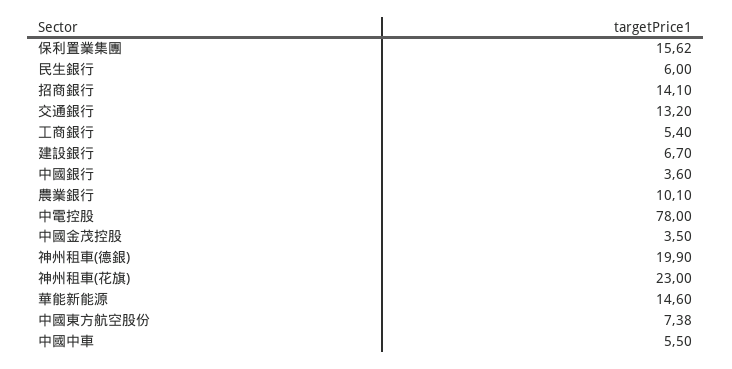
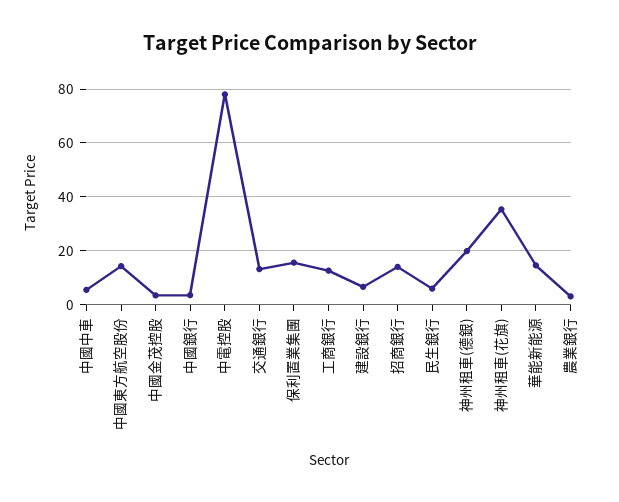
  {
    "保利置業集團": 15.62,
    "民生銀行": 6,
    "招商銀行": 14.1,
    "交通銀行": 13.2,
-   "工商銀行": 5.4,
+   "工商銀行": 12.5,
    "建設銀行": 6.7,
    "中國銀行": 3.6,
-   "農業銀行": 10.1,
+   "農業銀行": 2.5,
    "中電控股": 78,
    "中國金茂控股": 3.5,
    "神州租車(德銀)": 19.9,
-   "神州租車(花旗)": 23,
+   "神州租車(花旗)": 35,
    "華能新能源": 14.6,
-   "中國東方航空股份": 7.38,
+   "中國東方航空股份": 15,
    "中國中車": 5.5
  }

